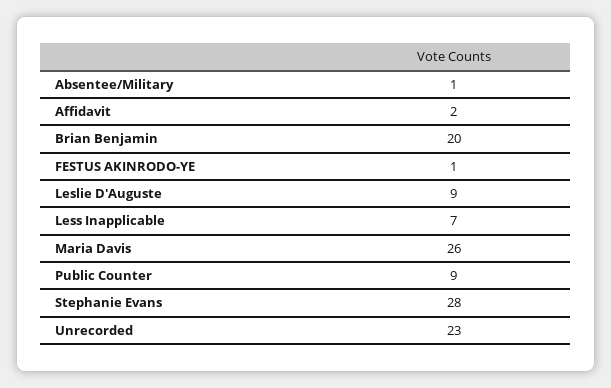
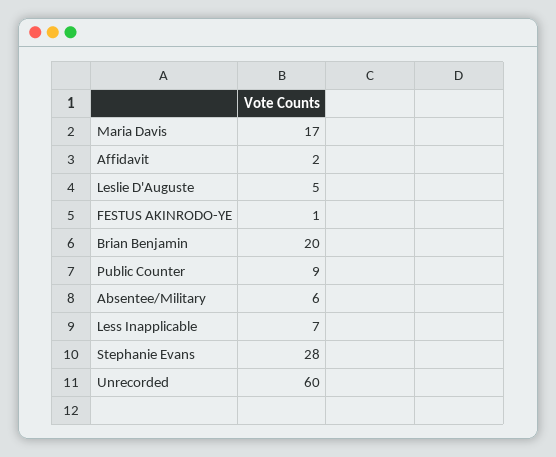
  {
-   "Absentee/Military": 1,
+   "Absentee/Military": 6,
    "Affidavit": 2,
    "Brian Benjamin": 20,
    "FESTUS AKINRODO-YE": 1,
-   "Leslie D'Auguste": 9,
+   "Leslie D'Auguste": 5,
    "Less Inapplicable": 7,
-   "Maria Davis": 26,
+   "Maria Davis": 17,
    "Public Counter": 9,
    "Stephanie Evans": 28,
-   "Unrecorded": 23
+   "Unrecorded": 60
  }

